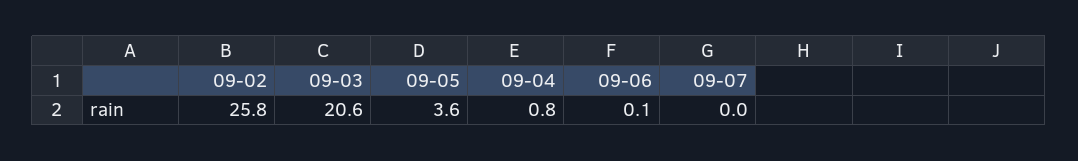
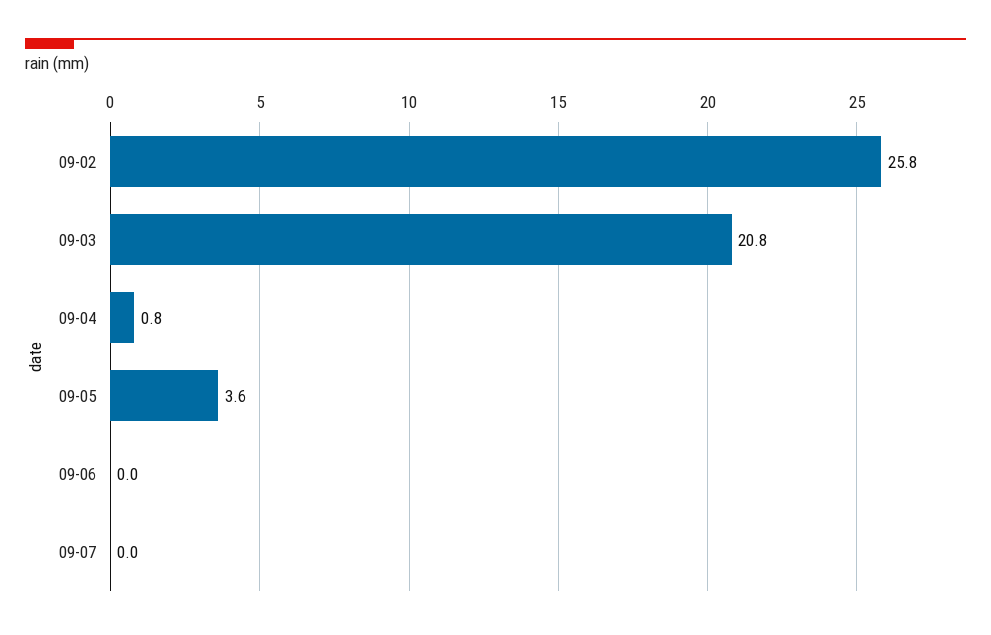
  {
    "09-02": 25.8,
-   "09-03": 20.6,
+   "09-03": 20.8,
    "09-05": 3.6,
    "09-04": 0.8,
-   "09-06": 0.1,
+   "09-06": 0,
    "09-07": 0
  }

